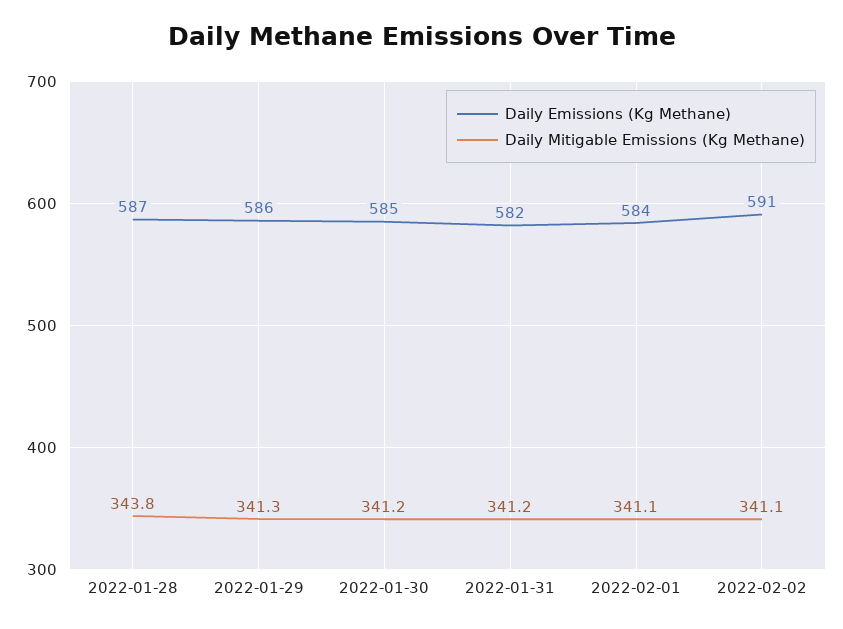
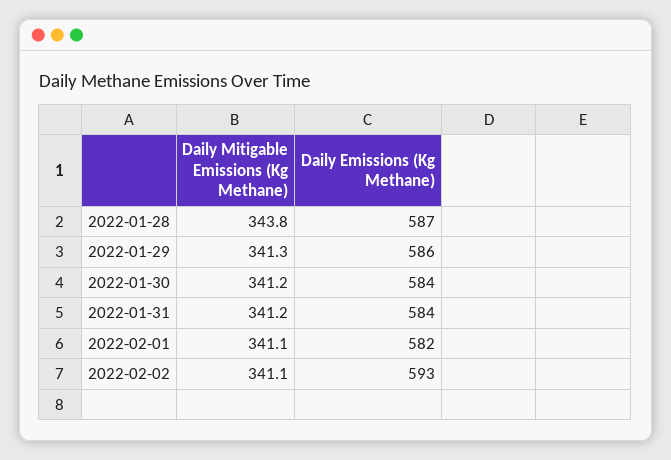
  {
    "Daily Emissions (Kg Methane)": {
      "2022-01-28": 587,
      "2022-01-29": 586,
-     "2022-01-30": 585,
+     "2022-01-30": 584,
-     "2022-01-31": 582,
+     "2022-01-31": 584,
-     "2022-02-01": 584,
+     "2022-02-01": 582,
-     "2022-02-02": 591
+     "2022-02-02": 593
    },
    "Daily Mitigable Emissions (Kg Methane)": {
      "2022-01-28": 343.8,
      "2022-01-29": 341.3,
      "2022-01-30": 341.2,
      "2022-01-31": 341.2,
      "2022-02-01": 341.1,
      "2022-02-02": 341.1
    }
  }

